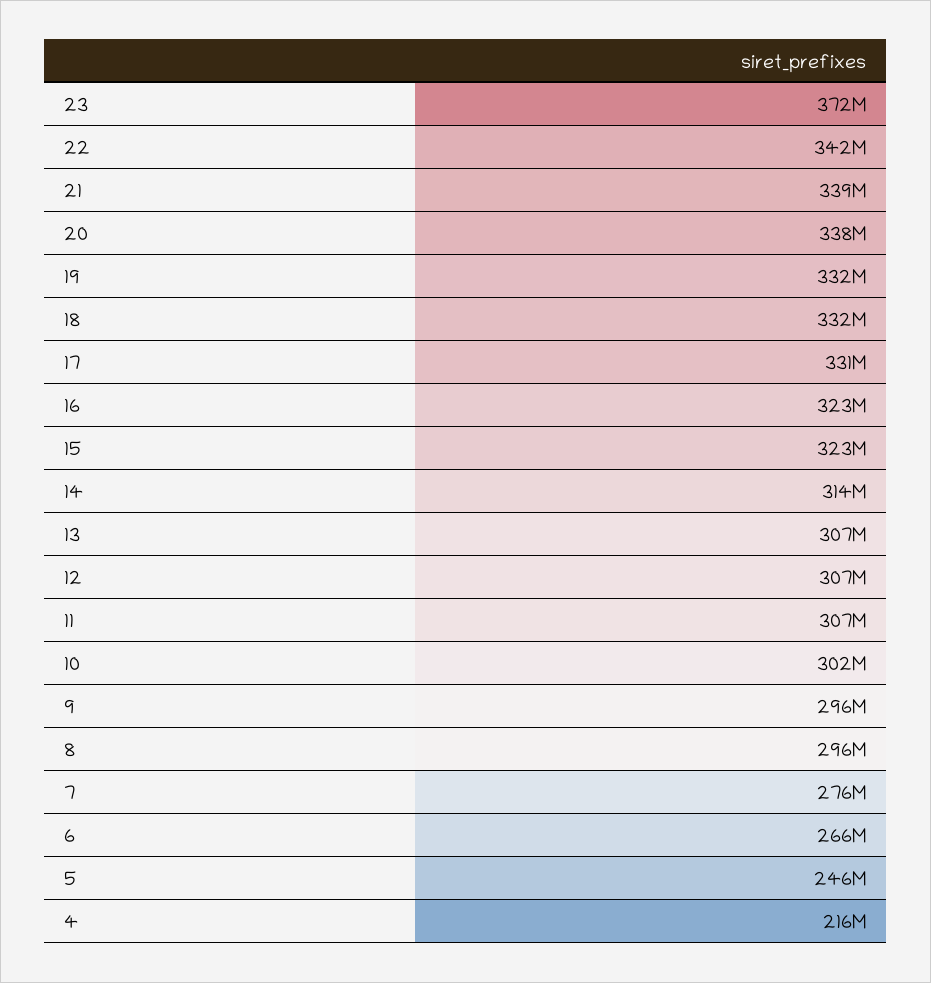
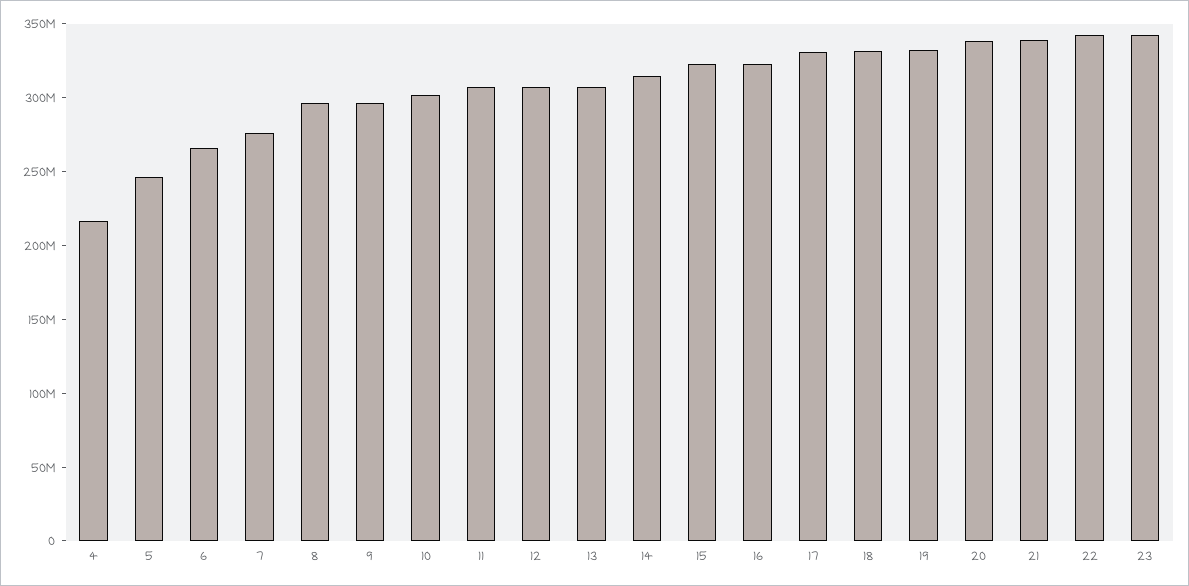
  {
-   "23": 372000000,
+   "23": 340000000,
    "22": 342000000,
    "21": 339000000,
    "20": 338000000,
    "19": 332000000,
    "18": 332000000,
    "17": 331000000,
    "16": 323000000,
    "15": 323000000,
    "14": 314000000,
    "13": 307000000,
    "12": 307000000,
    "11": 307000000,
    "10": 302000000,
    "9": 296000000,
    "8": 296000000,
    "7": 276000000,
    "6": 266000000,
    "5": 246000000,
    "4": 216000000
  }

